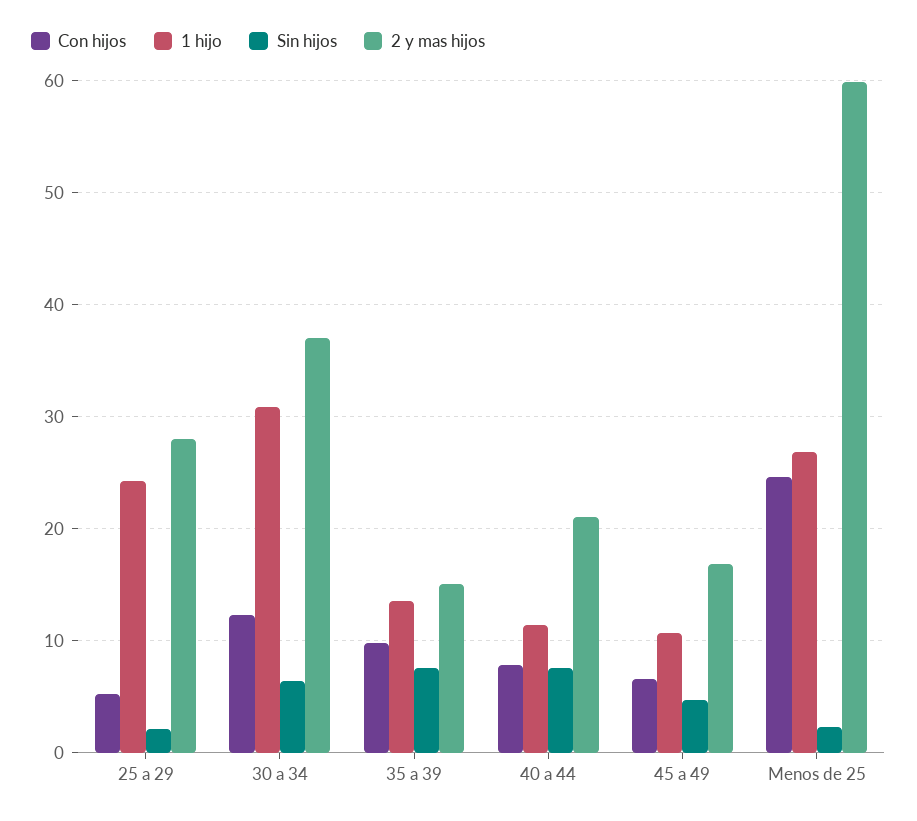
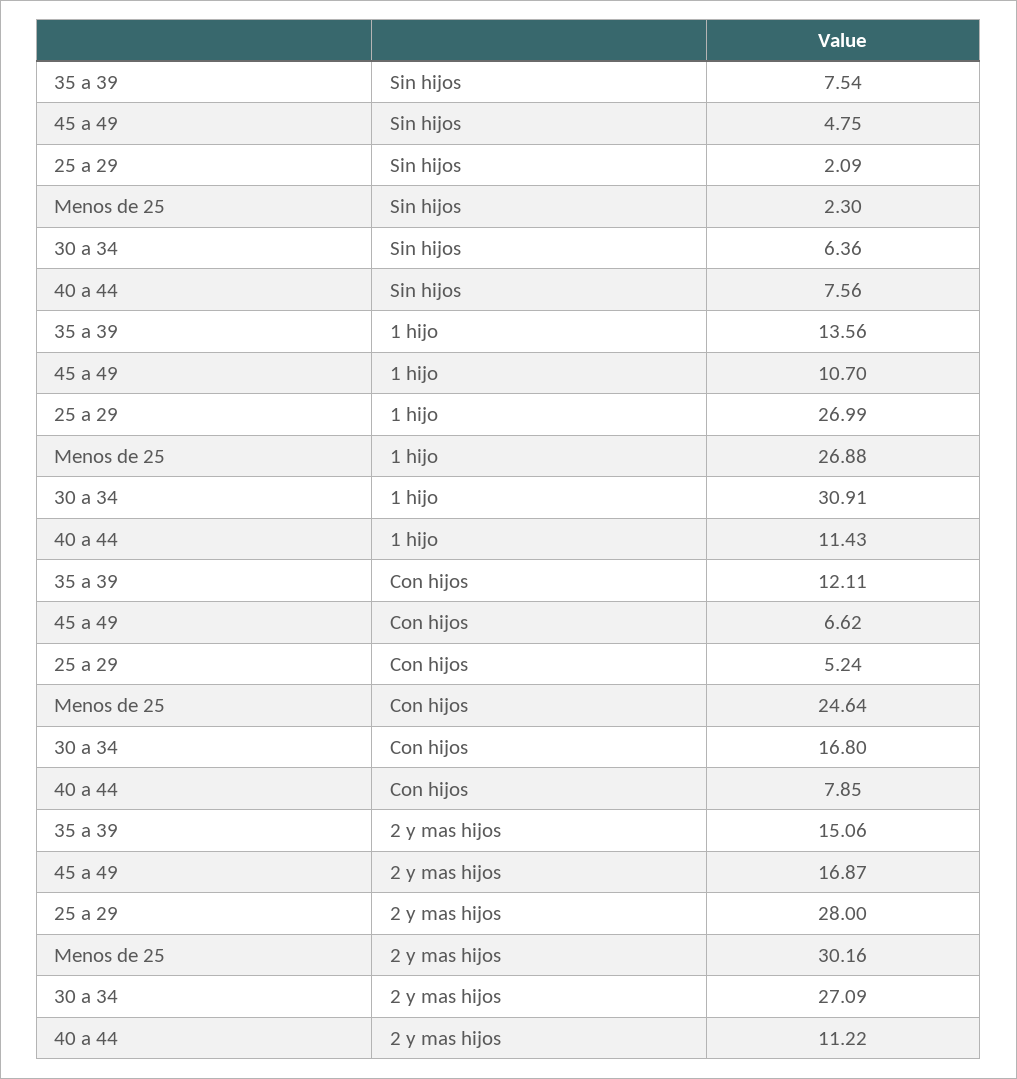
  {
    "Con hijos": {
      "25 a 29": 5.24,
-     "30 a 34": 12,
+     "30 a 34": 16.8,
-     "35 a 39": 10,
+     "35 a 39": 12.11,
      "40 a 44": 7.85,
      "45 a 49": 6.62,
      "Menos de 25": 24.64
    },
    "1 hijo": {
-     "25 a 29": 24,
+     "25 a 29": 26.99,
      "30 a 34": 30.91,
      "35 a 39": 13.56,
      "40 a 44": 11.43,
      "45 a 49": 10.7,
      "Menos de 25": 26.88
    },
    "Sin hijos": {
      "25 a 29": 2.09,
      "30 a 34": 6.36,
      "35 a 39": 7.54,
      "40 a 44": 7.56,
      "45 a 49": 4.75,
      "Menos de 25": 2.3
    },
    "2 y mas hijos": {
      "25 a 29": 28,
-     "30 a 34": 37,
+     "30 a 34": 27.09,
      "35 a 39": 15.06,
-     "40 a 44": 21,
+     "40 a 44": 11.22,
      "45 a 49": 16.87,
-     "Menos de 25": 60
+     "Menos de 25": 30.16
    }
  }

